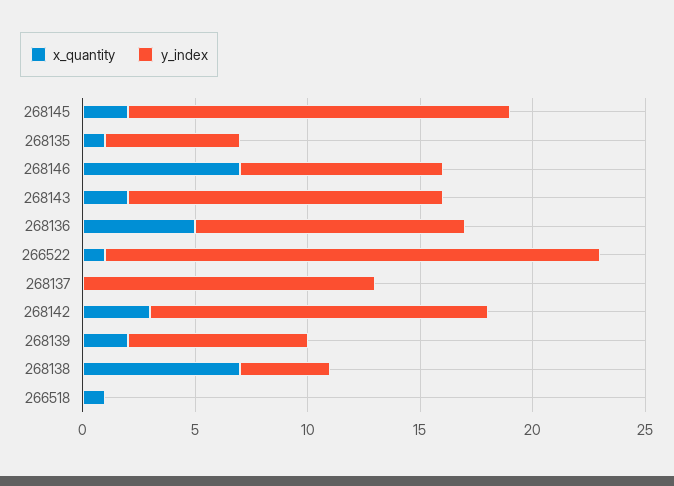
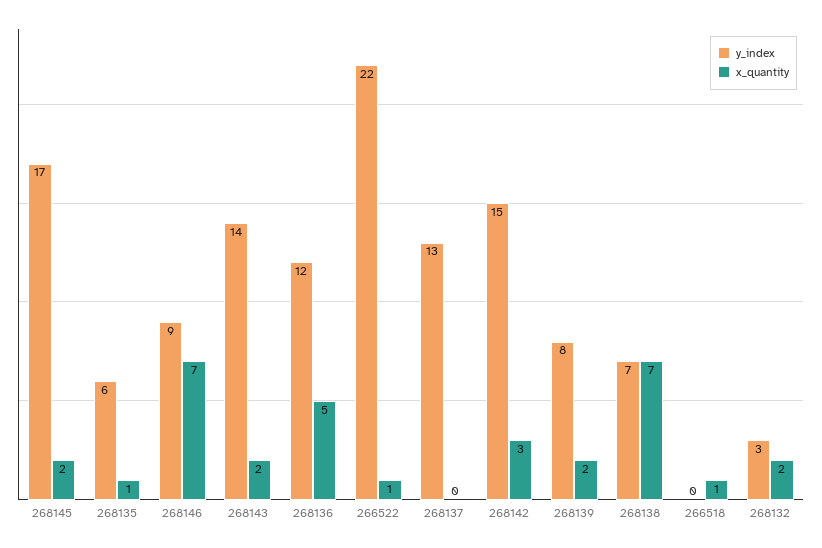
  {
    "x_quantity": {
      "268145": 2,
      "268135": 1,
      "268146": 7,
      "268143": 2,
      "268136": 5,
      "266522": 1,
      "268137": 0,
      "268142": 3,
      "268139": 2,
      "268138": 7,
-     "266518": 1
+     "266518": 1,
+     "268132": 2
    },
    "y_index": {
      "268145": 17,
      "268135": 6,
      "268146": 9,
      "268143": 14,
      "268136": 12,
      "266522": 22,
      "268137": 13,
      "268142": 15,
      "268139": 8,
-     "268138": 4,
+     "268138": 7,
-     "266518": 0
+     "266518": 0,
+     "268132": 3
    }
  }

